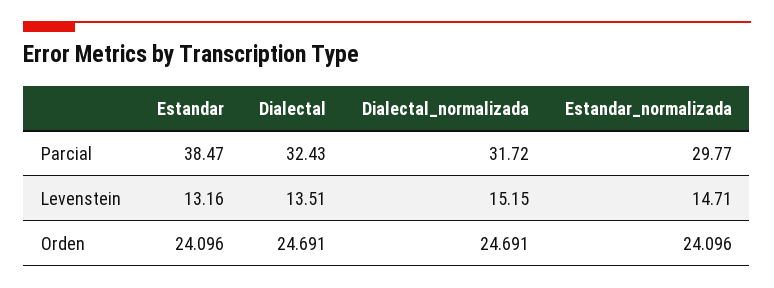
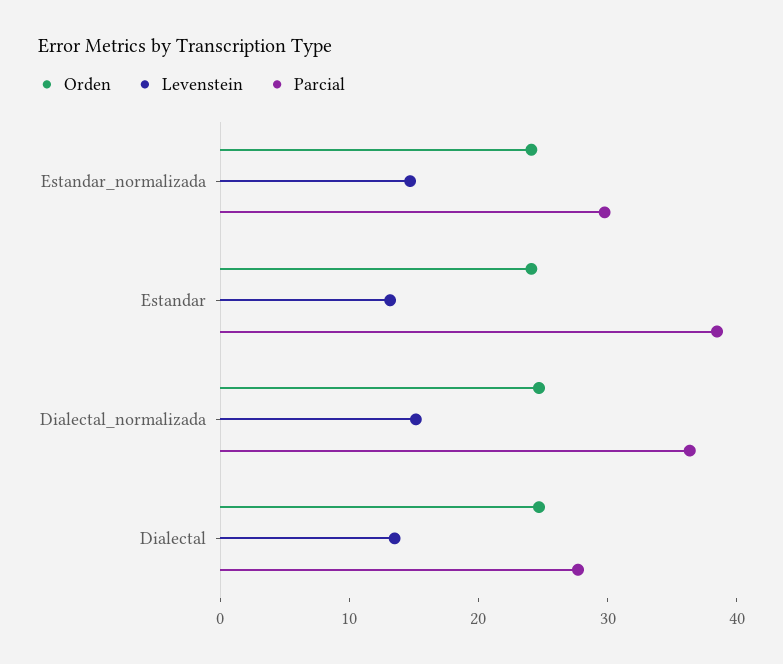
  {
    "Parcial": {
      "Estandar": 38.47,
-     "Dialectal": 32.43,
+     "Dialectal": 28,
-     "Dialectal_normalizada": 31.72,
+     "Dialectal_normalizada": 36,
      "Estandar_normalizada": 29.77
    },
    "Levenstein": {
      "Estandar": 13.16,
      "Dialectal": 13.51,
      "Dialectal_normalizada": 15.15,
      "Estandar_normalizada": 14.71
    },
    "Orden": {
      "Estandar": 24.096,
      "Dialectal": 24.691,
      "Dialectal_normalizada": 24.691,
      "Estandar_normalizada": 24.096
    }
  }

